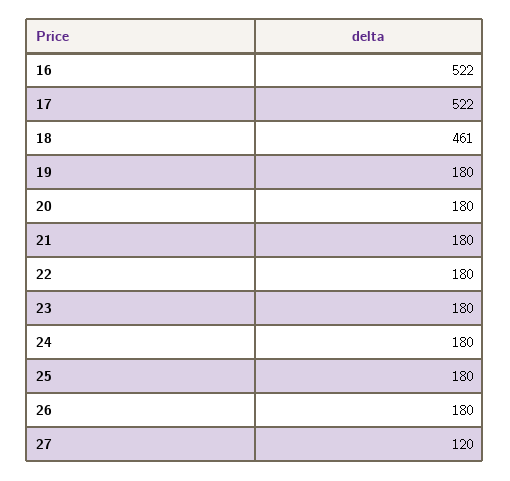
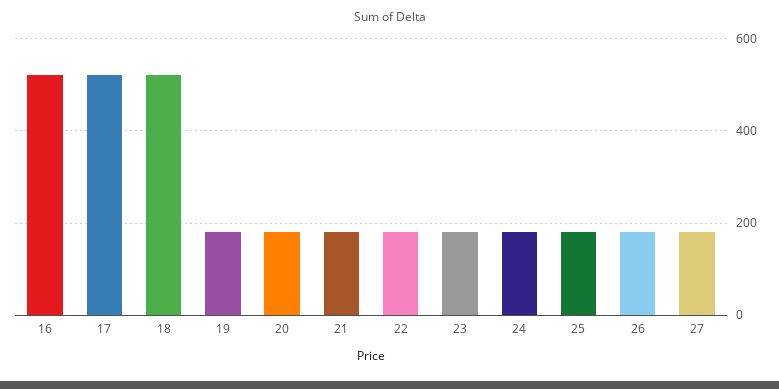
  {
    "16": 522,
    "17": 522,
-   "18": 461,
+   "18": 520,
    "19": 180,
    "20": 180,
    "21": 180,
    "22": 180,
    "23": 180,
    "24": 180,
    "25": 180,
    "26": 180,
-   "27": 120
+   "27": 180
  }

